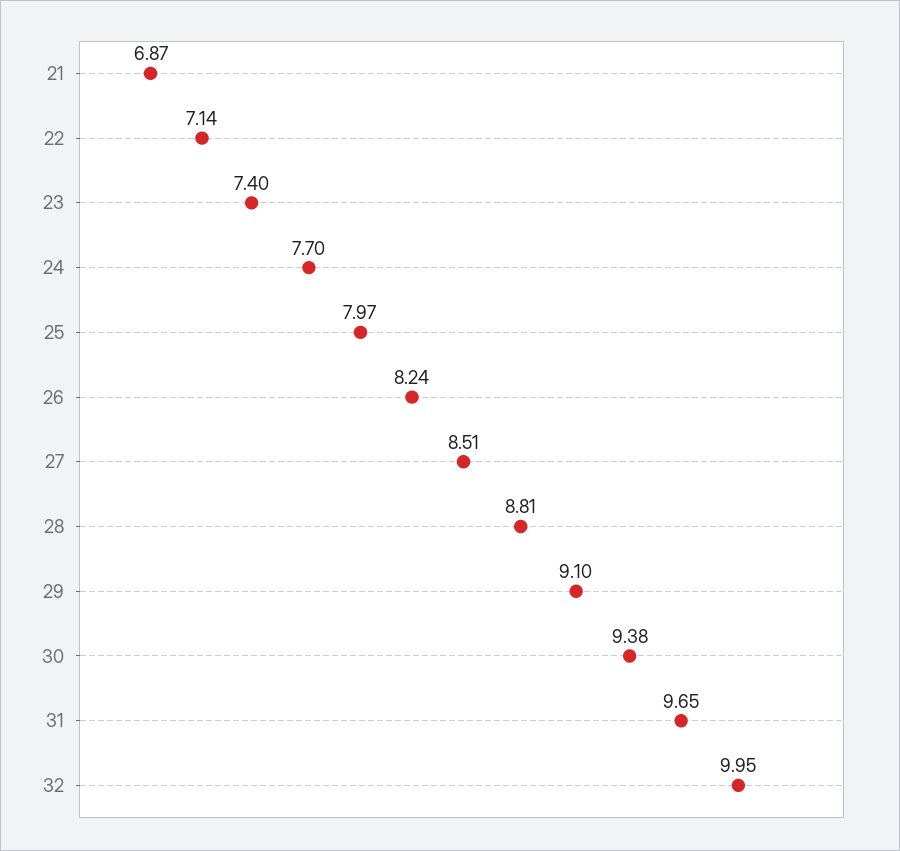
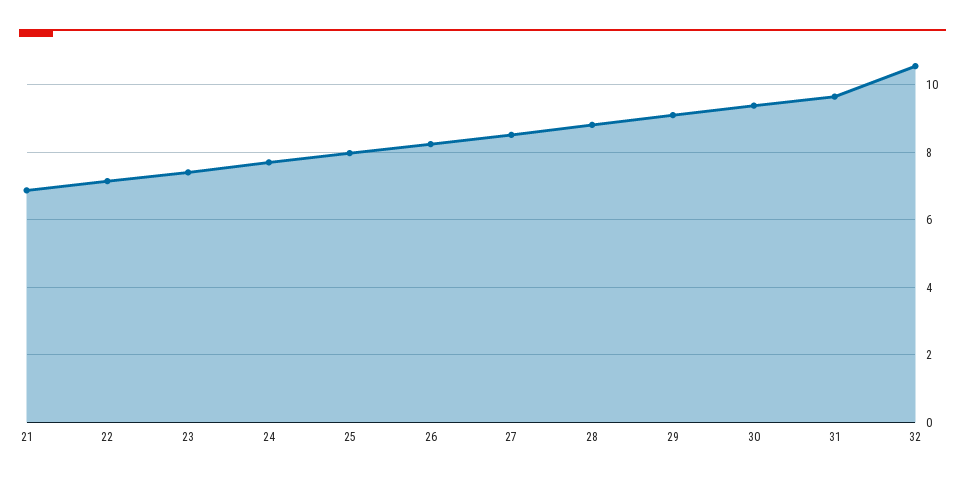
  {
    "21": 6.87,
    "22": 7.14,
    "23": 7.4,
    "24": 7.7,
    "25": 7.97,
    "26": 8.24,
    "27": 8.51,
    "28": 8.81,
    "29": 9.1,
    "30": 9.38,
    "31": 9.65,
-   "32": 9.95
+   "32": 10.6
  }

